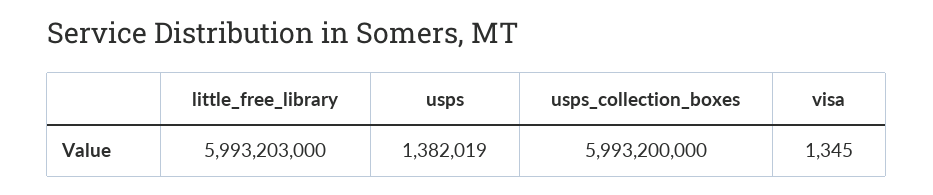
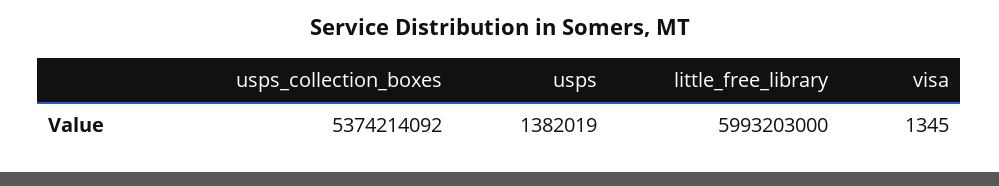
  {
    "little_free_library": 5993203000,
    "usps": 1382019,
-   "usps_collection_boxes": 5993200000,
+   "usps_collection_boxes": 5374214092,
    "visa": 1345
  }

